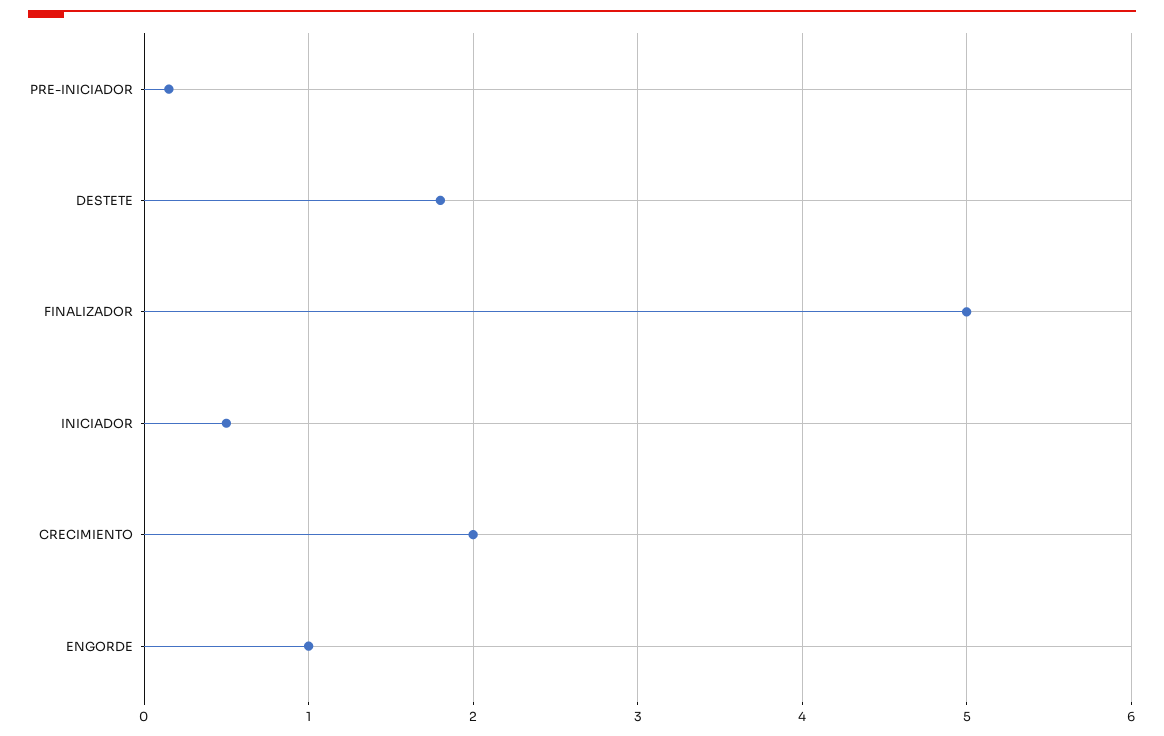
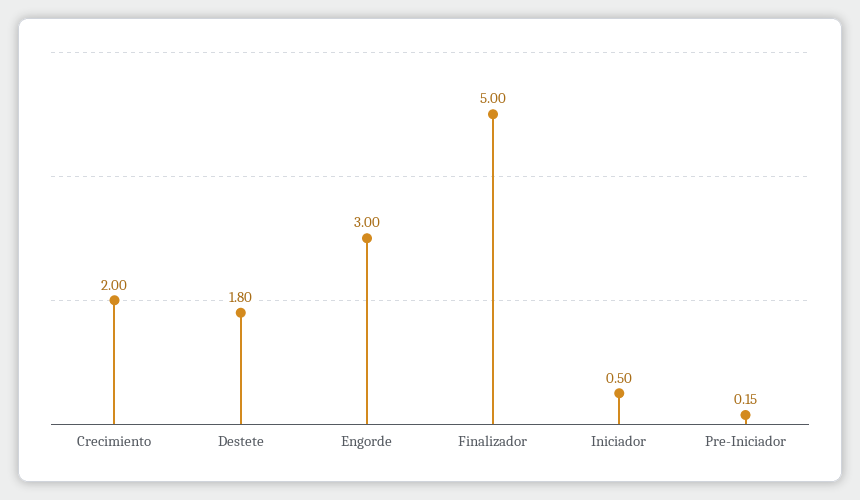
  {
    "PRE-INICIADOR": 0.15,
    "DESTETE": 1.8,
    "FINALIZADOR": 5,
    "INICIADOR": 0.5,
    "CRECIMIENTO": 2,
-   "ENGORDE": 1
+   "ENGORDE": 3
  }

